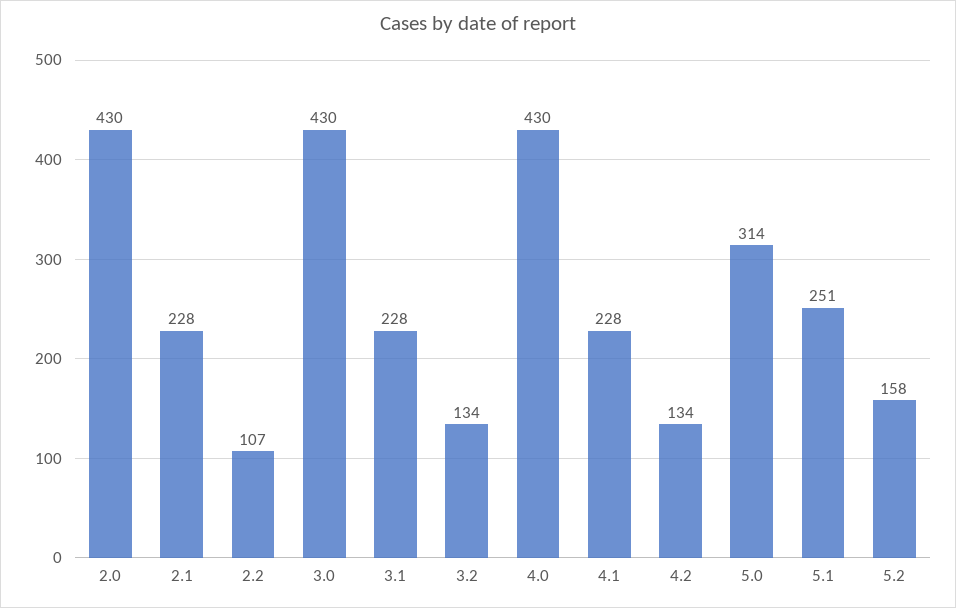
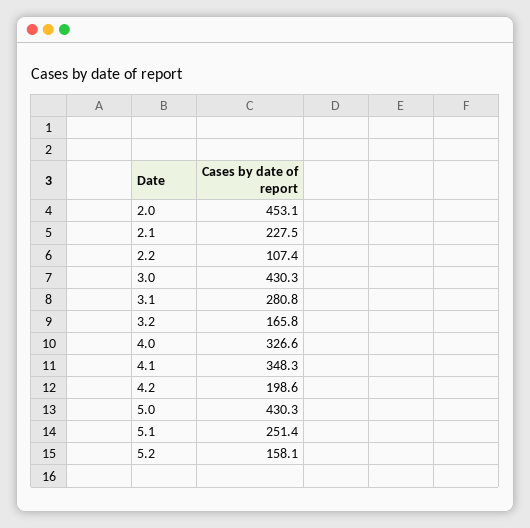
  {
-   "2.0": 430,
+   "2.0": 453.1,
    "2.1": 227.5,
    "2.2": 107.4,
    "3.0": 430.3,
-   "3.1": 228,
+   "3.1": 280.8,
-   "3.2": 134,
+   "3.2": 165.8,
-   "4.0": 430,
+   "4.0": 326.6,
-   "4.1": 228,
+   "4.1": 348.3,
-   "4.2": 134,
+   "4.2": 198.6,
-   "5.0": 314,
+   "5.0": 430.3,
    "5.1": 251.4,
    "5.2": 158.1
  }

